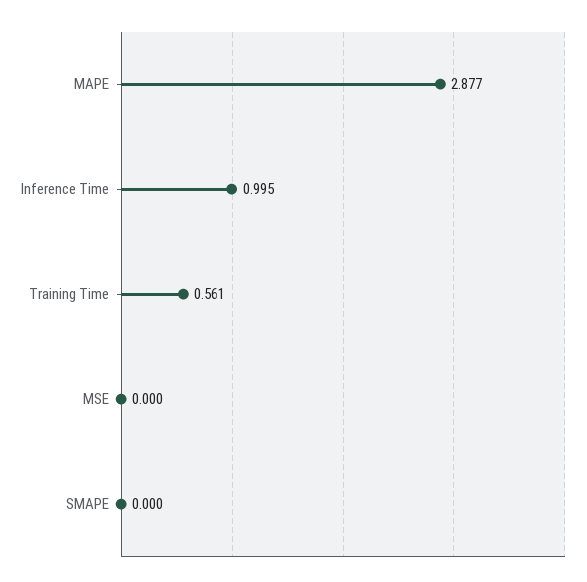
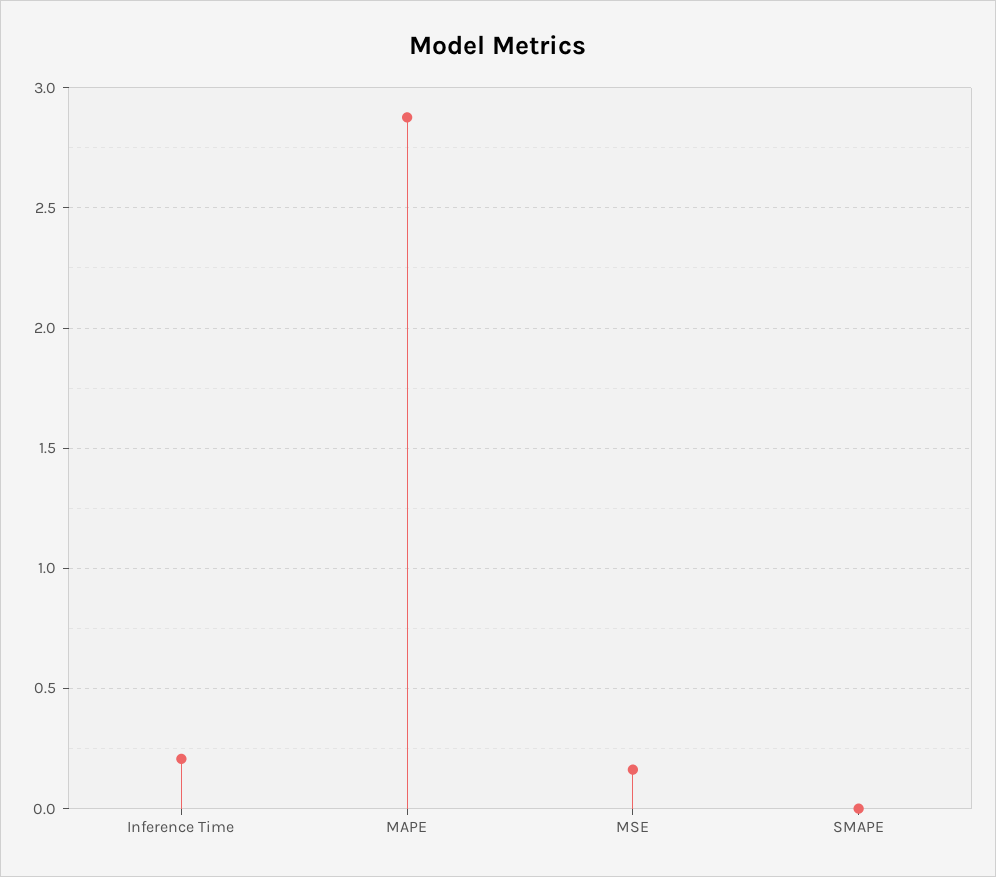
  {
    "MAPE": 2.877,
-   "Inference Time": 0.995,
+   "Inference Time": 0.2,
-   "Training Time": 0.561,
-   "MSE": 0,
+   "MSE": 0.15,
    "SMAPE": 0
  }

